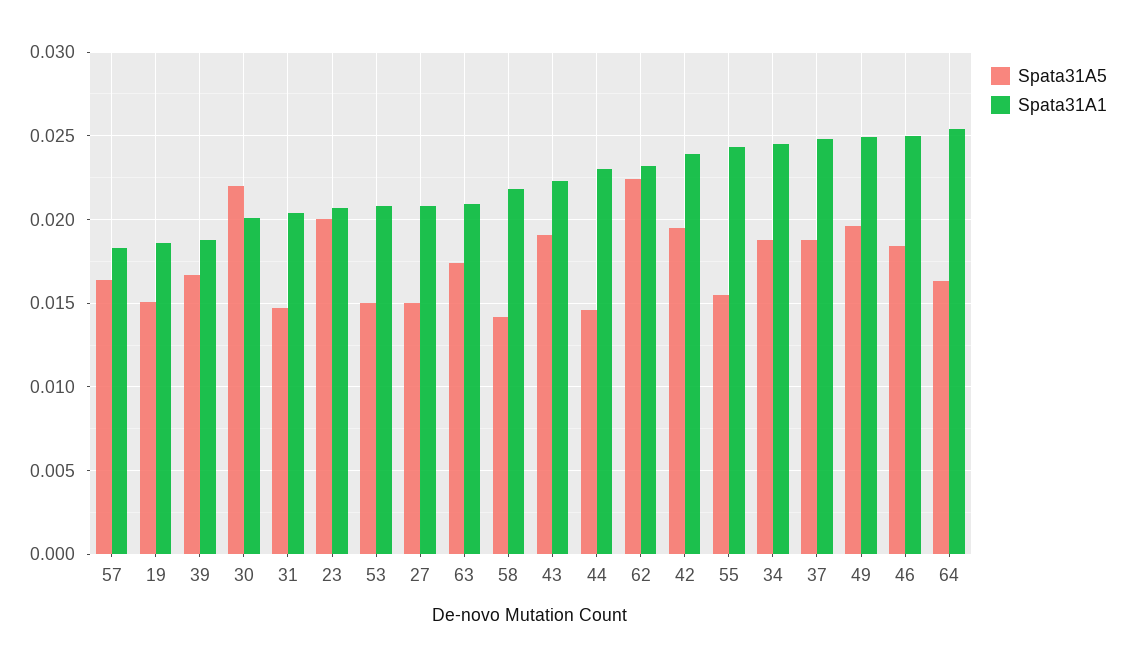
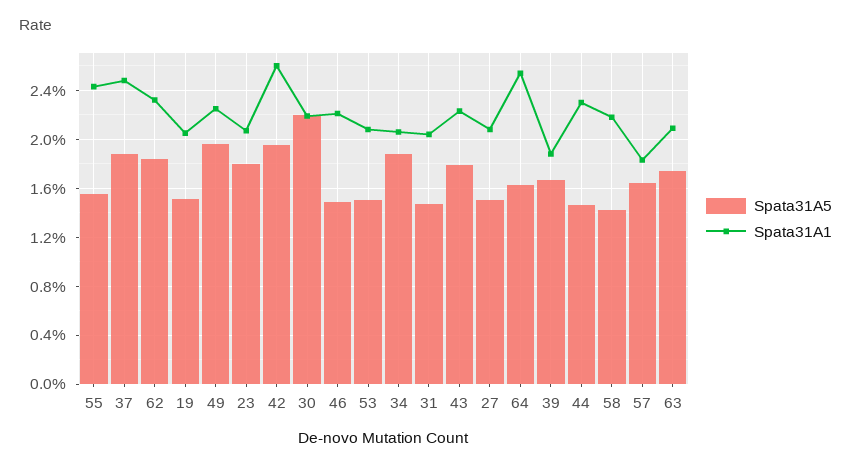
  {
    "Spata31A5": {
      "57": 0.0165,
      "19": 0.015,
      "39": 0.0165,
      "30": 0.022,
      "31": 0.0145,
-     "23": 0.02,
+     "23": 0.018,
      "53": 0.015,
      "27": 0.015,
      "63": 0.0175,
      "58": 0.014,
-     "43": 0.019,
+     "43": 0.018,
      "44": 0.0145,
-     "62": 0.0225,
+     "62": 0.0185,
      "42": 0.0195,
      "55": 0.0155,
      "34": 0.019,
      "37": 0.019,
      "49": 0.0195,
-     "46": 0.0185,
+     "46": 0.015,
      "64": 0.0165
    },
    "Spata31A1": {
      "57": 0.0185,
-     "19": 0.0185,
+     "19": 0.0205,
      "39": 0.019,
-     "30": 0.02,
+     "30": 0.022,
      "31": 0.0205,
      "23": 0.0205,
      "53": 0.021,
      "27": 0.021,
      "63": 0.021,
      "58": 0.022,
      "43": 0.0225,
      "44": 0.023,
      "62": 0.023,
-     "42": 0.024,
+     "42": 0.026,
      "55": 0.0245,
-     "34": 0.0245,
+     "34": 0.0205,
      "37": 0.025,
-     "49": 0.025,
+     "49": 0.0225,
-     "46": 0.025,
+     "46": 0.022,
      "64": 0.0255
    }
  }

